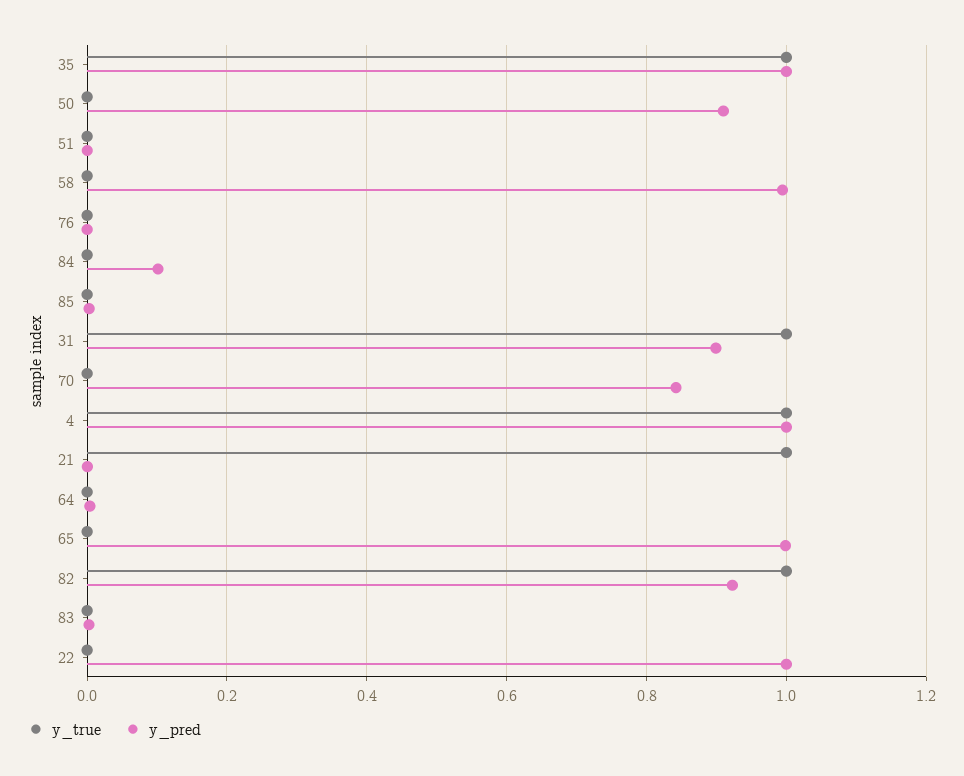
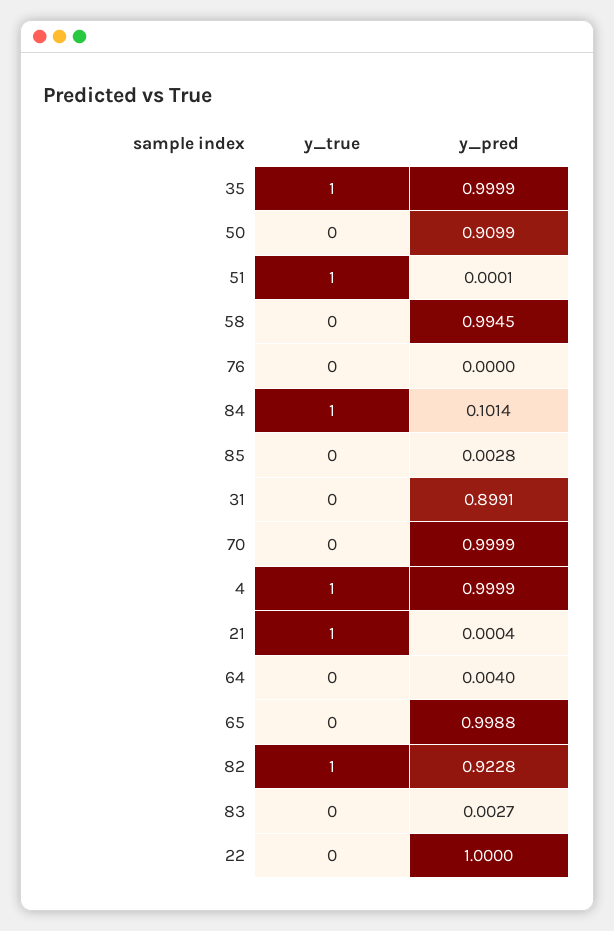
  {
    "y_true": {
      "35": 1,
      "50": 0,
-     "51": 0,
+     "51": 1,
      "58": 0,
      "76": 0,
-     "84": 0,
+     "84": 1,
      "85": 0,
-     "31": 1,
+     "31": 0,
      "70": 0,
      "4": 1,
      "21": 1,
      "64": 0,
      "65": 0,
      "82": 1,
      "83": 0,
      "22": 0
    },
    "y_pred": {
      "35": 0.9999,
      "50": 0.9099,
      "51": 0.0001,
      "58": 0.9945,
      "76": 0,
      "84": 0.1014,
      "85": 0.0028,
      "31": 0.8991,
-     "70": 0.84,
+     "70": 0.9999,
      "4": 0.9999,
      "21": 0.0004,
      "64": 0.004,
      "65": 0.9988,
      "82": 0.9228,
      "83": 0.0027,
      "22": 1
    }
  }

